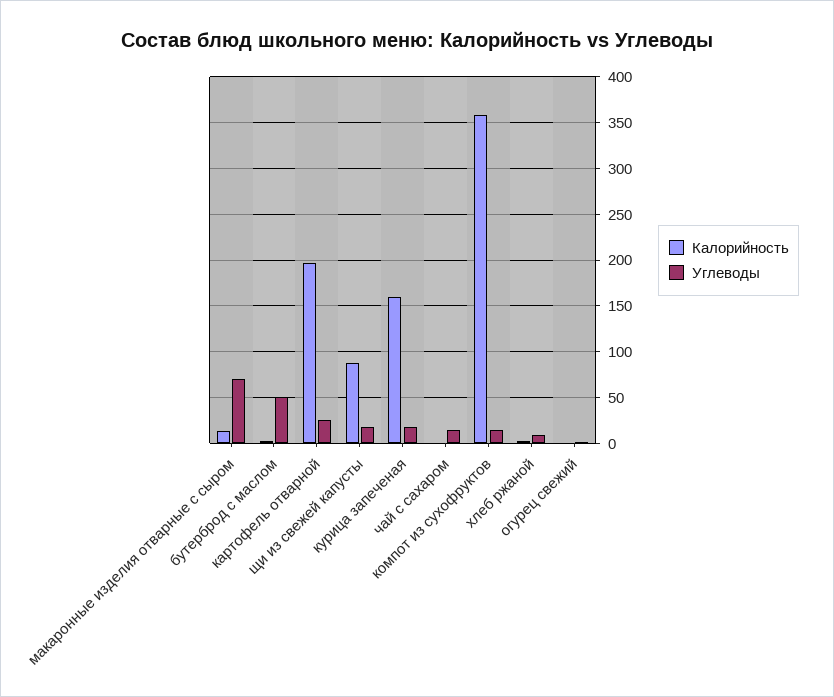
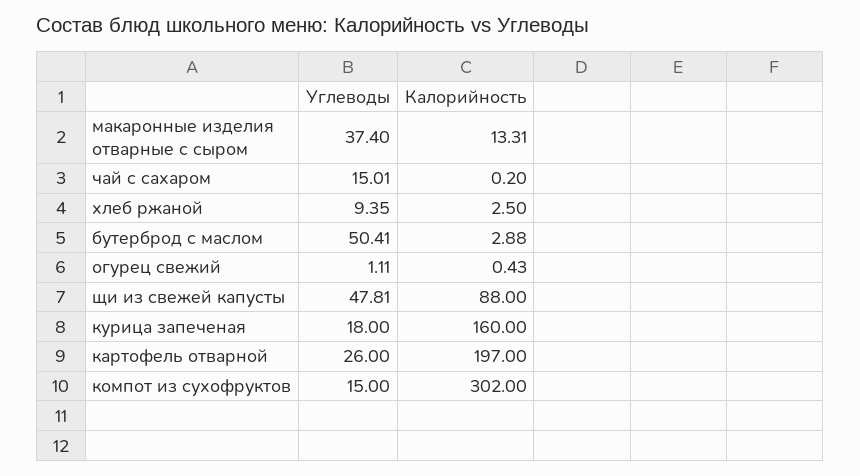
  {
    "Калорийность": {
      "макаронные изделия отварные с сыром": 13.31,
      "бутерброд с маслом": 2.88,
      "картофель отварной": 197,
      "щи из свежей капусты": 88,
      "курица запеченая": 160,
      "чай с сахаром": 0.2,
-     "компот из сухофруктов": 360,
+     "компот из сухофруктов": 302,
      "хлеб ржаной": 2.5,
      "огурец свежий": 0.43
    },
    "Углеводы": {
-     "макаронные изделия отварные с сыром": 70,
+     "макаронные изделия отварные с сыром": 37.4,
      "бутерброд с маслом": 50.41,
      "картофель отварной": 26,
-     "щи из свежей капусты": 20,
+     "щи из свежей капусты": 47.81,
      "курица запеченая": 18,
      "чай с сахаром": 15.01,
      "компот из сухофруктов": 15,
      "хлеб ржаной": 9.35,
      "огурец свежий": 1.11
    }
  }

